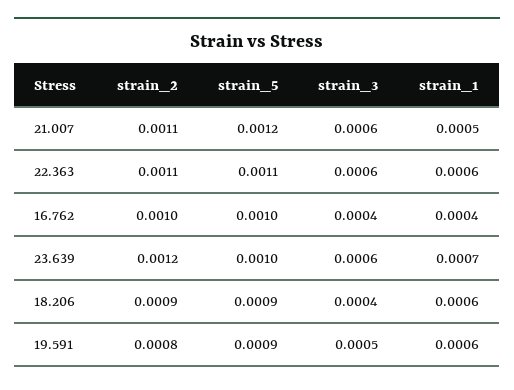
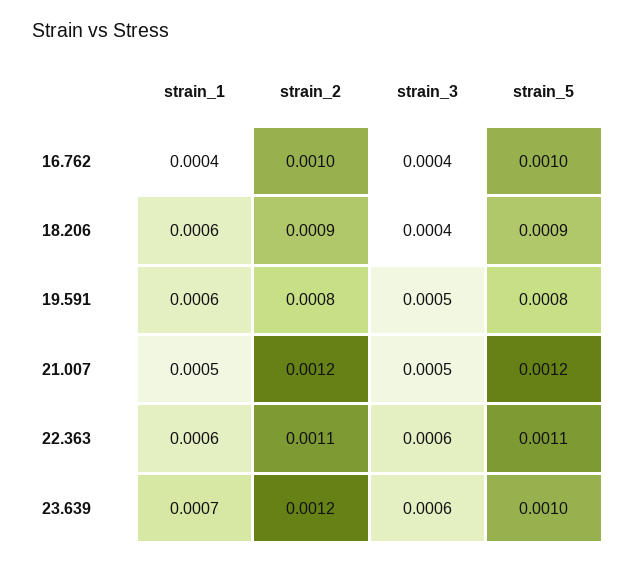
  {
    "strain_2": {
-     "21.007": 0.0011,
+     "21.007": 0.0012,
      "22.363": 0.0011,
      "16.762": 0.001,
      "23.639": 0.0012,
      "18.206": 0.0009,
      "19.591": 0.0008
    },
    "strain_5": {
      "21.007": 0.0012,
      "22.363": 0.0011,
      "16.762": 0.001,
      "23.639": 0.001,
      "18.206": 0.0009,
-     "19.591": 0.0009
+     "19.591": 0.0008
    },
    "strain_3": {
-     "21.007": 0.0006,
+     "21.007": 0.0005,
      "22.363": 0.0006,
      "16.762": 0.0004,
      "23.639": 0.0006,
      "18.206": 0.0004,
      "19.591": 0.0005
    },
    "strain_1": {
      "21.007": 0.0005,
      "22.363": 0.0006,
      "16.762": 0.0004,
      "23.639": 0.0007,
      "18.206": 0.0006,
      "19.591": 0.0006
    }
  }

